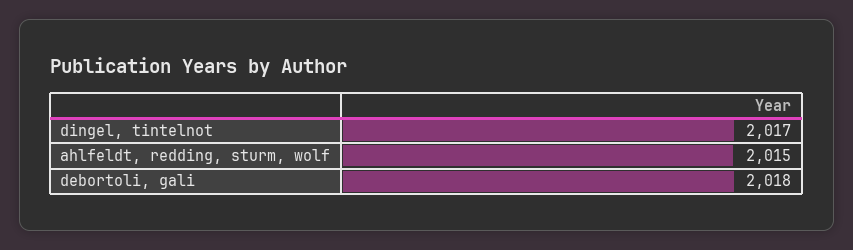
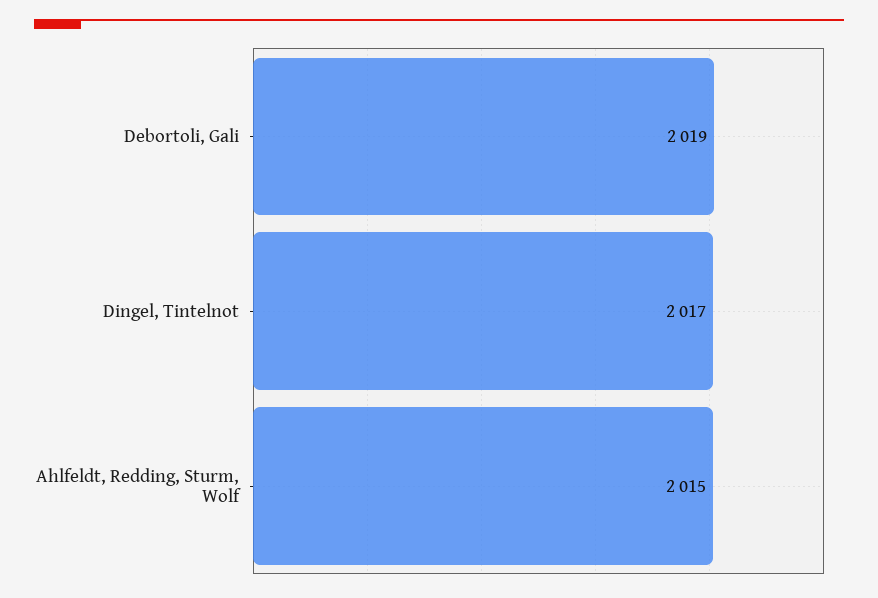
  {
    "dingel, tintelnot": 2017,
    "ahlfeldt, redding, sturm, wolf": 2015,
-   "debortoli, gali": 2018
+   "debortoli, gali": 2019
  }

